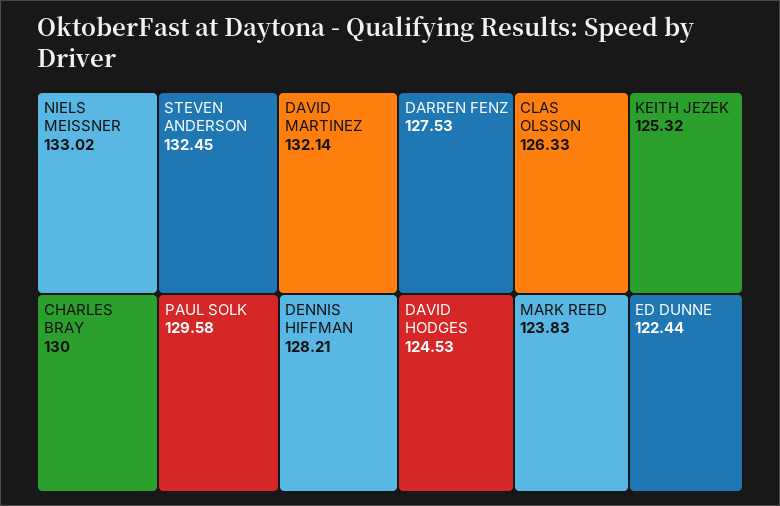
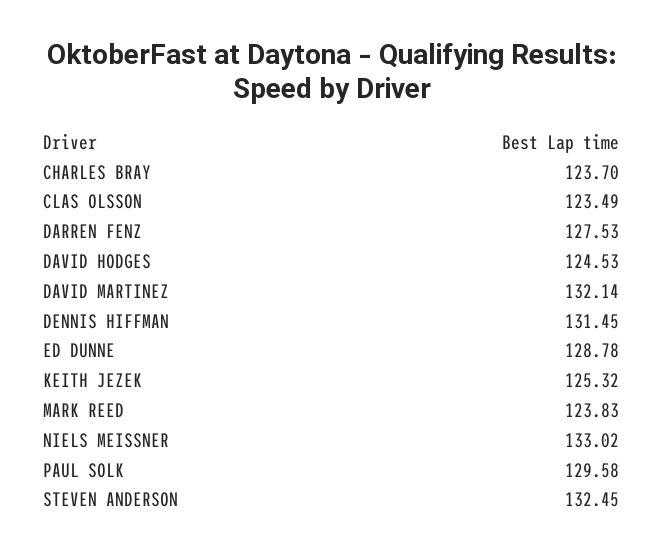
  {
    "NIELS MEISSNER": 133.02,
    "STEVEN ANDERSON": 132.45,
    "DAVID MARTINEZ": 132.14,
-   "CHARLES BRAY": 130,
+   "CHARLES BRAY": 123.7,
    "PAUL SOLK": 129.58,
-   "DENNIS HIFFMAN": 128.21,
+   "DENNIS HIFFMAN": 131.45,
    "DARREN FENZ": 127.53,
-   "CLAS OLSSON": 126.33,
+   "CLAS OLSSON": 123.49,
    "KEITH JEZEK": 125.32,
    "DAVID HODGES": 124.53,
    "MARK REED": 123.83,
-   "ED DUNNE": 122.44
+   "ED DUNNE": 128.78
  }

